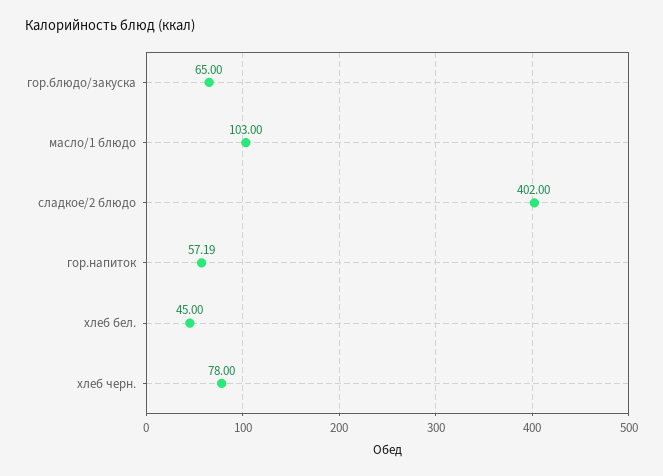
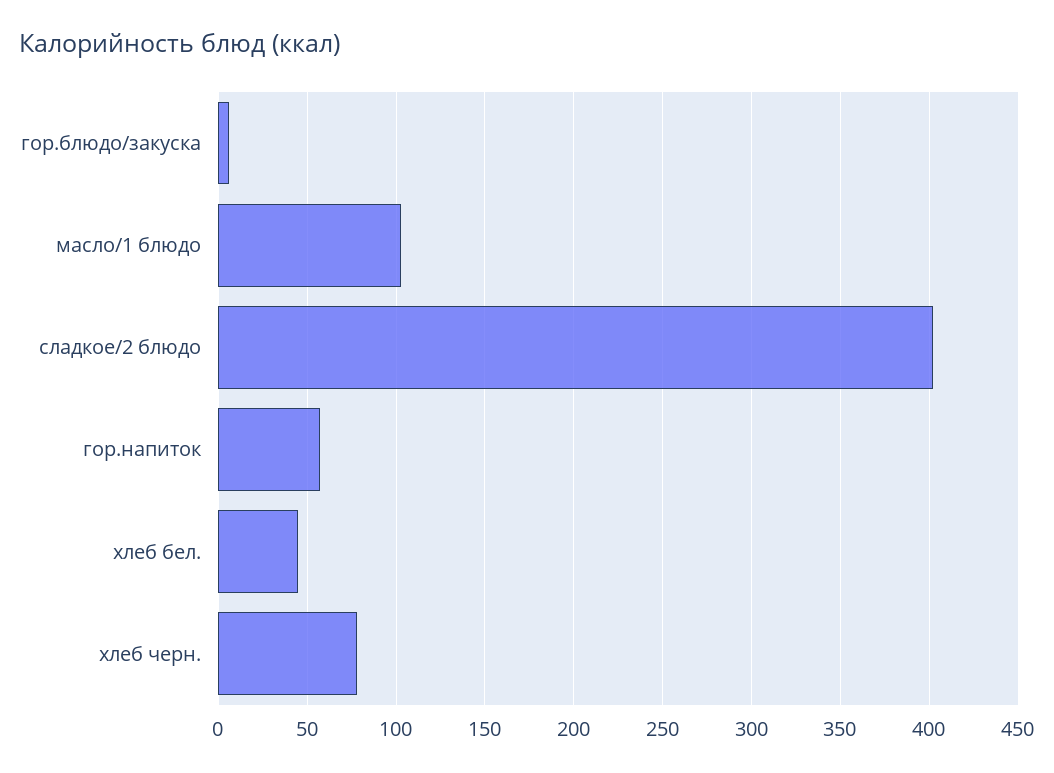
  {
-   "гор.блюдо/закуска": 65,
+   "гор.блюдо/закуска": 5,
    "масло/1 блюдо": 103,
    "сладкое/2 блюдо": 402,
    "гор.напиток": 57.19,
    "хлеб бел.": 45,
    "хлеб черн.": 78
  }

